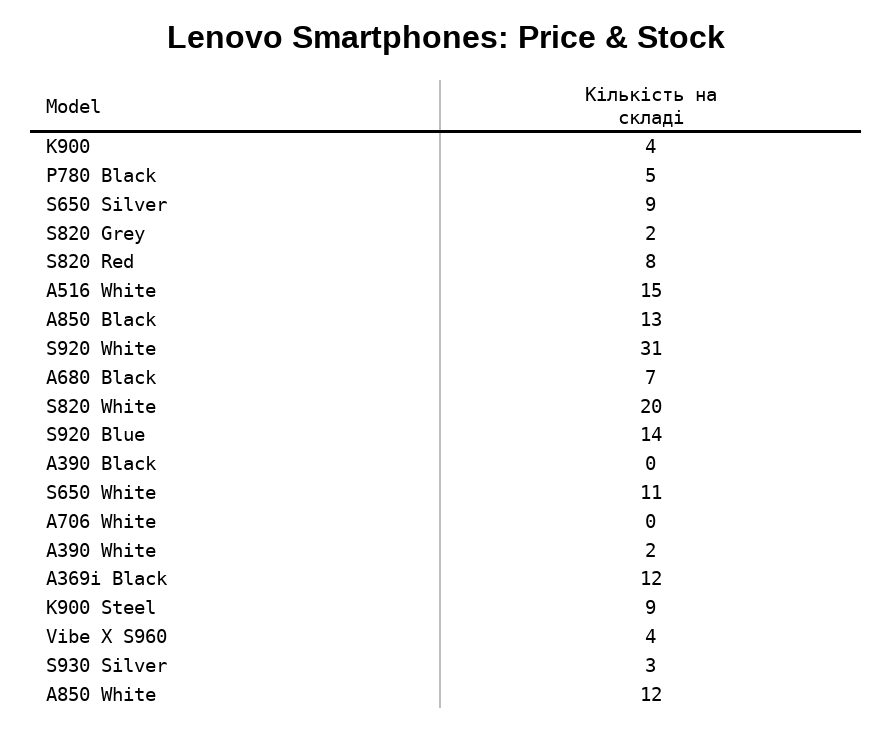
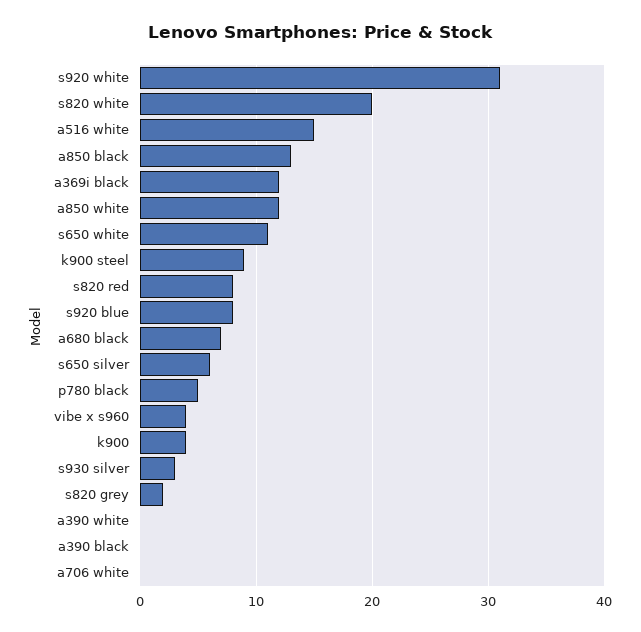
  {
    "K900": 4,
    "P780 Black": 5,
-   "S650 Silver": 9,
+   "S650 Silver": 6,
    "S820 Grey": 2,
    "S820 Red": 8,
    "A516 White": 15,
    "A850 Black": 13,
    "S920 White": 31,
    "A680 Black": 7,
    "S820 White": 20,
-   "S920 Blue": 14,
+   "S920 Blue": 8,
    "A390 Black": 0,
    "S650 White": 11,
    "A706 White": 0,
-   "A390 White": 2,
+   "A390 White": 0,
    "A369i Black": 12,
    "K900 Steel": 9,
    "Vibe X S960": 4,
    "S930 Silver": 3,
    "A850 White": 12
  }

